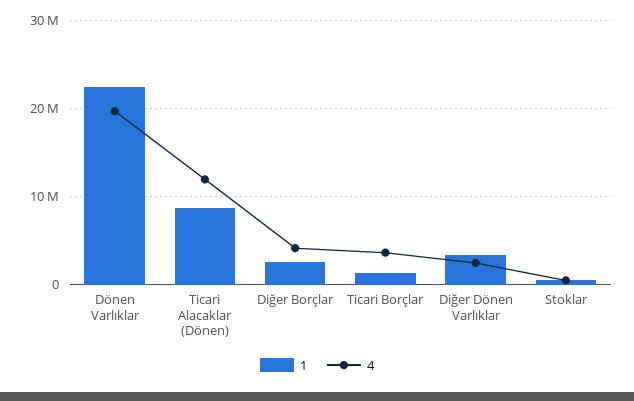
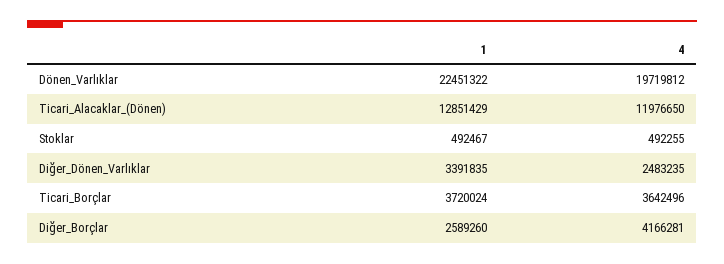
  {
    "1": {
      "Dönen Varlıklar": 22451322,
-     "Ticari Alacaklar (Dönen)": 9000000,
+     "Ticari Alacaklar (Dönen)": 12851429,
      "Diğer Borçlar": 2589260,
-     "Ticari Borçlar": 1000000,
+     "Ticari Borçlar": 3720024,
      "Diğer Dönen Varlıklar": 3391835,
      "Stoklar": 492467
    },
    "4": {
      "Dönen Varlıklar": 19719812,
      "Ticari Alacaklar (Dönen)": 11976650,
      "Diğer Borçlar": 4166281,
      "Ticari Borçlar": 3642496,
      "Diğer Dönen Varlıklar": 2483235,
      "Stoklar": 492255
    }
  }

